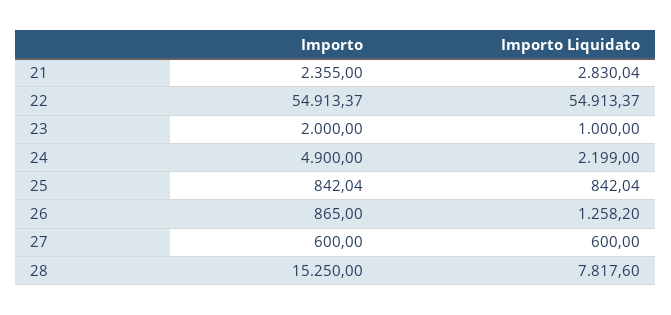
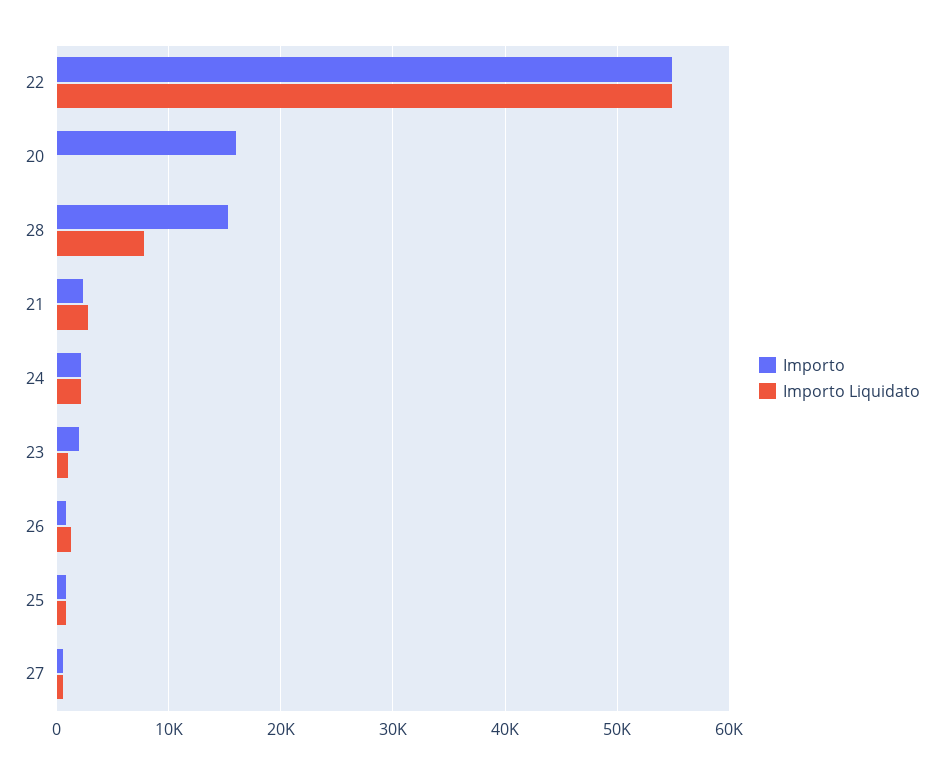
  {
    "Importo": {
      "21": 2355,
      "22": 54913.37,
      "23": 2000,
-     "24": 4900,
+     "24": 2000,
      "25": 842.04,
      "26": 865,
      "27": 600,
-     "28": 15250
+     "28": 15250,
+     "20": 16000
    },
    "Importo Liquidato": {
      "21": 2830.04,
      "22": 54913.37,
      "23": 1000,
      "24": 2199,
      "25": 842.04,
      "26": 1258.2,
      "27": 600,
-     "28": 7817.6
+     "28": 7817.6,
+     "20": 0
    }
  }

